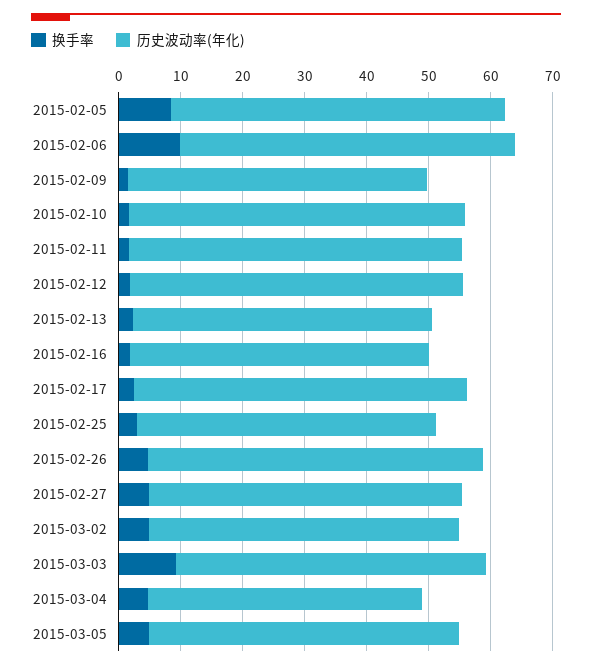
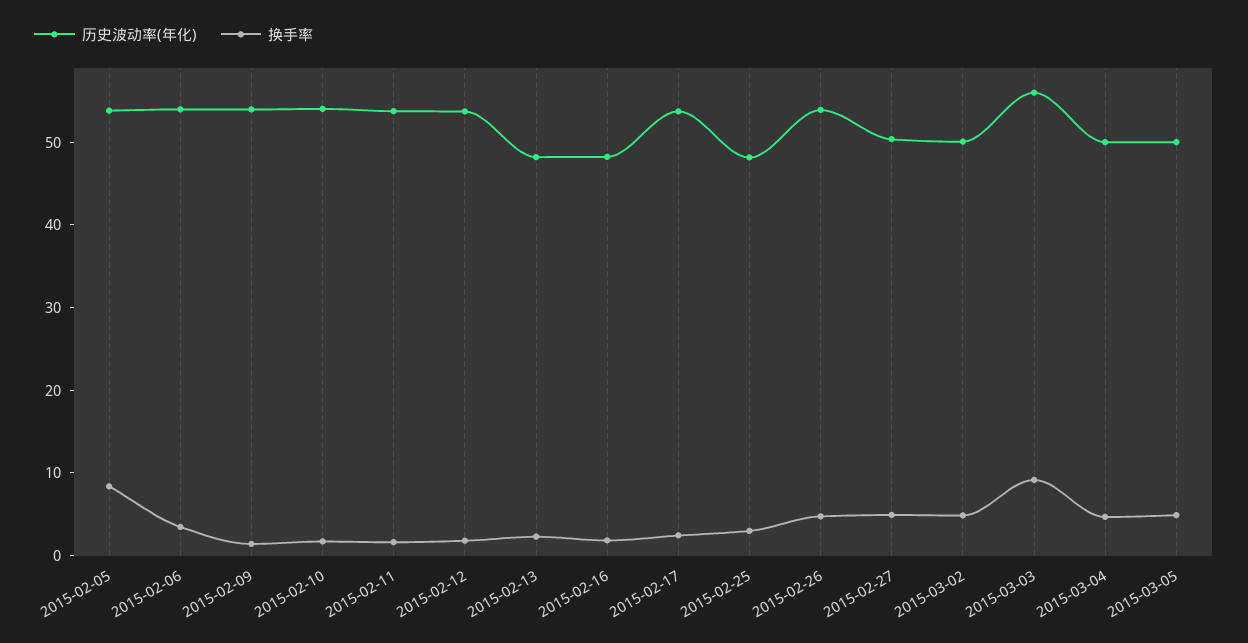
  {
    "换手率": {
      "2015-02-05": 8,
-     "2015-02-06": 10,
+     "2015-02-06": 4,
      "2015-02-09": 2,
      "2015-02-10": 2,
      "2015-02-11": 2,
      "2015-02-12": 2,
      "2015-02-13": 2,
      "2015-02-16": 2,
      "2015-02-17": 2,
      "2015-02-25": 4,
      "2015-02-26": 4,
      "2015-02-27": 4,
      "2015-03-02": 4,
      "2015-03-03": 10,
      "2015-03-04": 4,
      "2015-03-05": 4
    },
    "历史波动率(年化)": {
      "2015-02-05": 54,
      "2015-02-06": 54,
-     "2015-02-09": 48,
+     "2015-02-09": 54,
      "2015-02-10": 54,
      "2015-02-11": 54,
      "2015-02-12": 54,
      "2015-02-13": 48,
      "2015-02-16": 48,
      "2015-02-17": 54,
      "2015-02-25": 48,
      "2015-02-26": 54,
      "2015-02-27": 50,
      "2015-03-02": 50,
-     "2015-03-03": 50,
+     "2015-03-03": 56,
-     "2015-03-04": 44,
+     "2015-03-04": 50,
      "2015-03-05": 50
    }
  }

